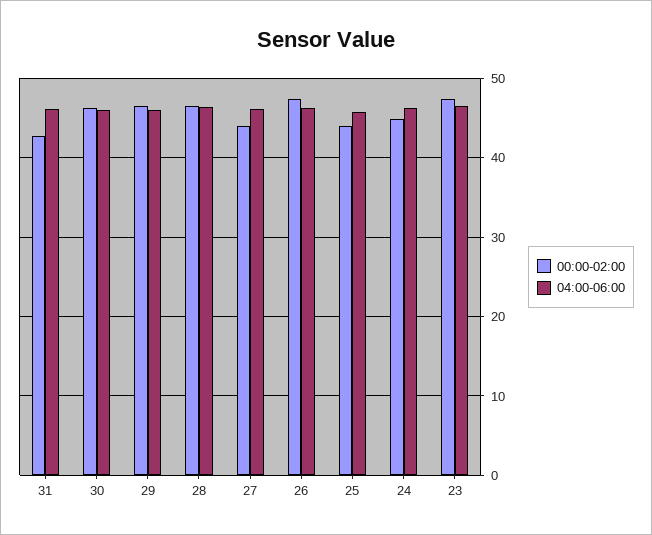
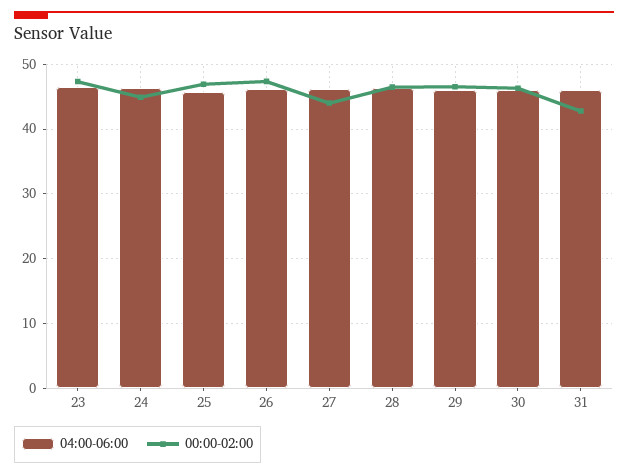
  {
    "00:00-02:00": {
      "31": 43,
      "30": 46,
      "29": 47,
      "28": 46,
      "27": 44,
      "26": 47,
-     "25": 44,
+     "25": 47,
      "24": 45,
      "23": 47
    },
    "04:00-06:00": {
      "31": 46,
      "30": 46,
      "29": 46,
      "28": 46,
      "27": 46,
      "26": 46,
      "25": 46,
      "24": 46,
      "23": 47
    }
  }

